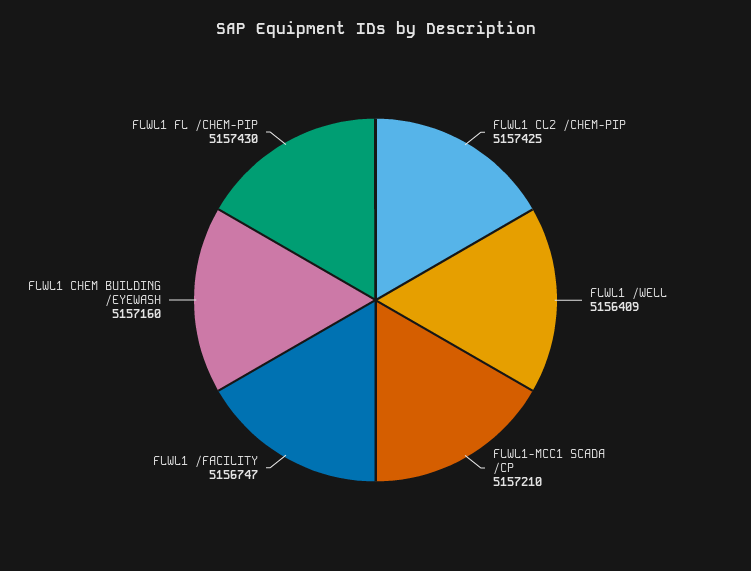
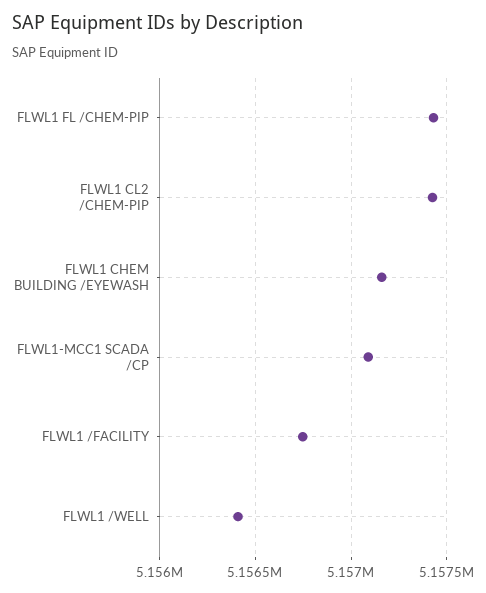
  {
    "FLWL1 CL2 /CHEM-PIP": 5157425,
    "FLWL1 /WELL": 5156409,
-   "FLWL1-MCC1 SCADA /CP": 5157210,
+   "FLWL1-MCC1 SCADA /CP": 5157100,
    "FLWL1 /FACILITY": 5156747,
    "FLWL1 CHEM BUILDING /EYEWASH": 5157160,
    "FLWL1 FL /CHEM-PIP": 5157430
  }

